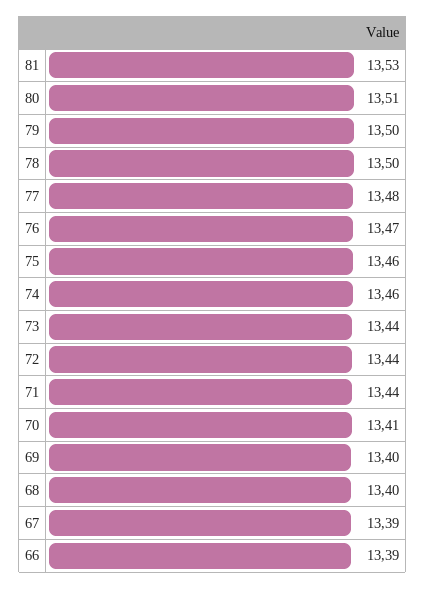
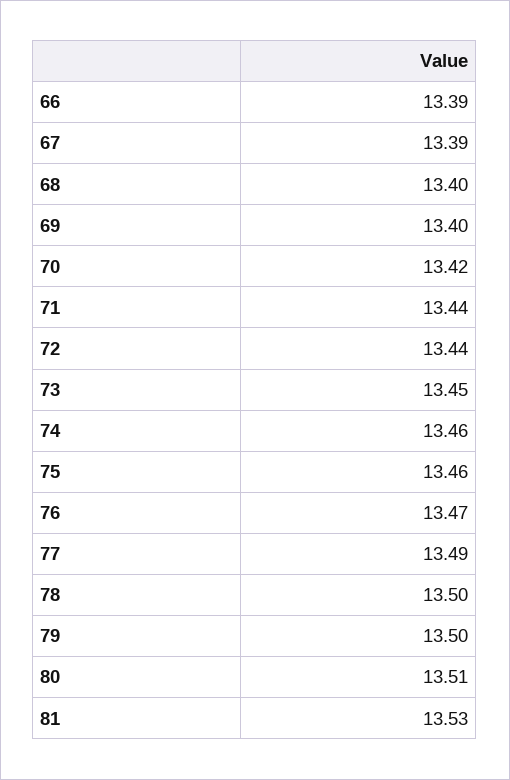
  {
    "81": 13.53,
    "80": 13.51,
    "79": 13.5,
    "78": 13.5,
-   "77": 13.48,
+   "77": 13.49,
    "76": 13.47,
    "75": 13.46,
    "74": 13.46,
-   "73": 13.44,
+   "73": 13.45,
    "72": 13.44,
    "71": 13.44,
-   "70": 13.41,
+   "70": 13.42,
    "69": 13.4,
    "68": 13.4,
    "67": 13.39,
    "66": 13.39
  }

